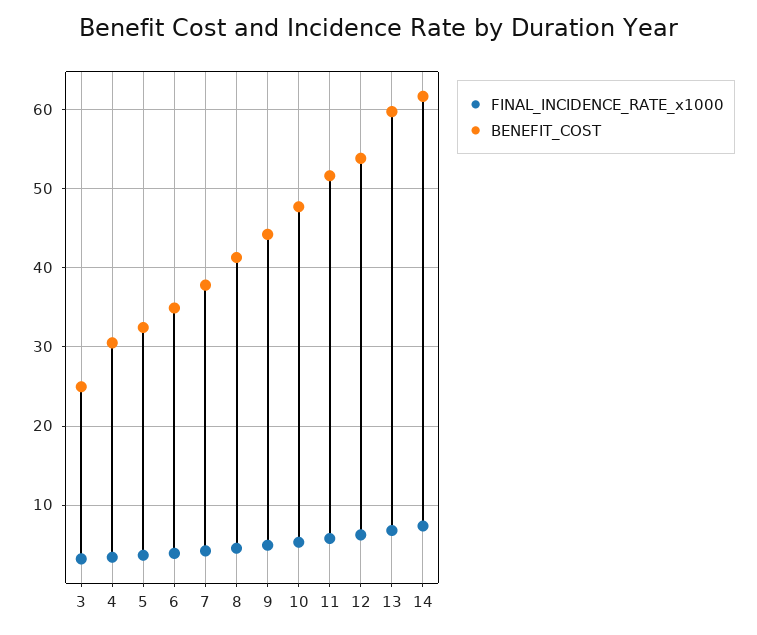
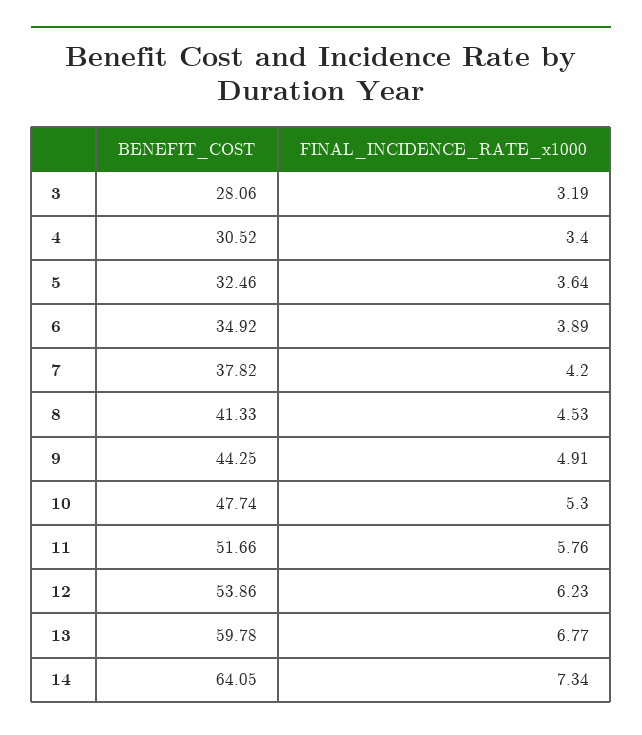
  {
    "FINAL_INCIDENCE_RATE_x1000": {
      "3": 3.19,
      "4": 3.4,
      "5": 3.64,
      "6": 3.89,
      "7": 4.2,
      "8": 4.53,
      "9": 4.91,
      "10": 5.3,
      "11": 5.76,
      "12": 6.23,
      "13": 6.77,
      "14": 7.34
    },
    "BENEFIT_COST": {
-     "3": 25,
+     "3": 28.06,
      "4": 30.52,
      "5": 32.46,
      "6": 34.92,
      "7": 37.82,
      "8": 41.33,
      "9": 44.25,
      "10": 47.74,
      "11": 51.66,
      "12": 53.86,
      "13": 59.78,
-     "14": 62
+     "14": 64.05
    }
  }

